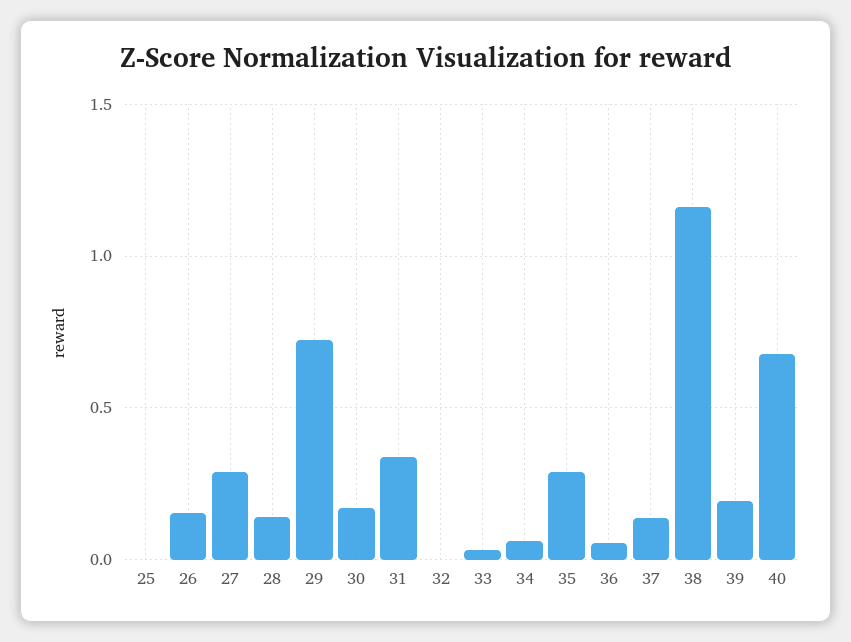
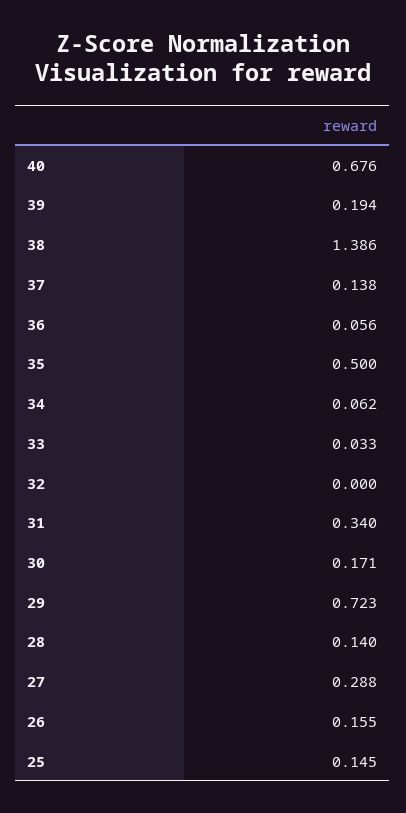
  {
-   "25": 0,
+   "25": 0.145,
    "26": 0.155,
    "27": 0.288,
    "28": 0.14,
    "29": 0.723,
    "30": 0.171,
    "31": 0.34,
    "32": 0,
    "33": 0.033,
    "34": 0.062,
-   "35": 0.3,
+   "35": 0.5,
    "36": 0.056,
    "37": 0.138,
-   "38": 1.15,
+   "38": 1.386,
    "39": 0.194,
    "40": 0.676
  }

